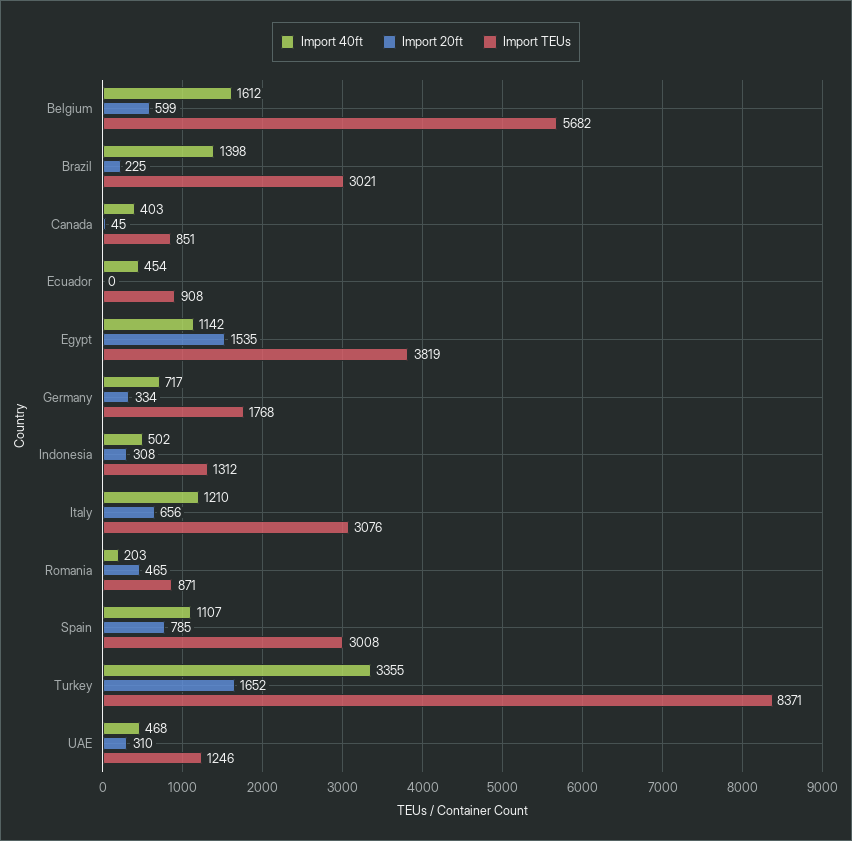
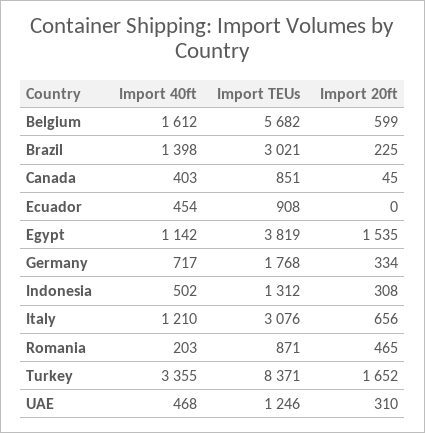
  {
    "Import 40ft": {
      "Belgium": 1612,
      "Brazil": 1398,
      "Canada": 403,
      "Ecuador": 454,
      "Egypt": 1142,
      "Germany": 717,
      "Indonesia": 502,
      "Italy": 1210,
      "Romania": 203,
-     "Spain": 1107,
      "Turkey": 3355,
      "UAE": 468
    },
    "Import 20ft": {
      "Belgium": 599,
      "Brazil": 225,
      "Canada": 45,
      "Ecuador": 0,
      "Egypt": 1535,
      "Germany": 334,
      "Indonesia": 308,
      "Italy": 656,
      "Romania": 465,
-     "Spain": 785,
      "Turkey": 1652,
      "UAE": 310
    },
    "Import TEUs": {
      "Belgium": 5682,
      "Brazil": 3021,
      "Canada": 851,
      "Ecuador": 908,
      "Egypt": 3819,
      "Germany": 1768,
      "Indonesia": 1312,
      "Italy": 3076,
      "Romania": 871,
-     "Spain": 3008,
      "Turkey": 8371,
      "UAE": 1246
    }
  }

